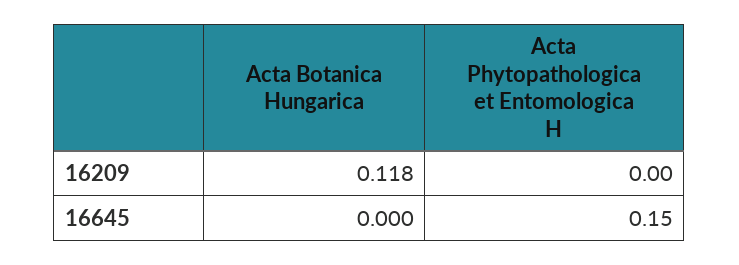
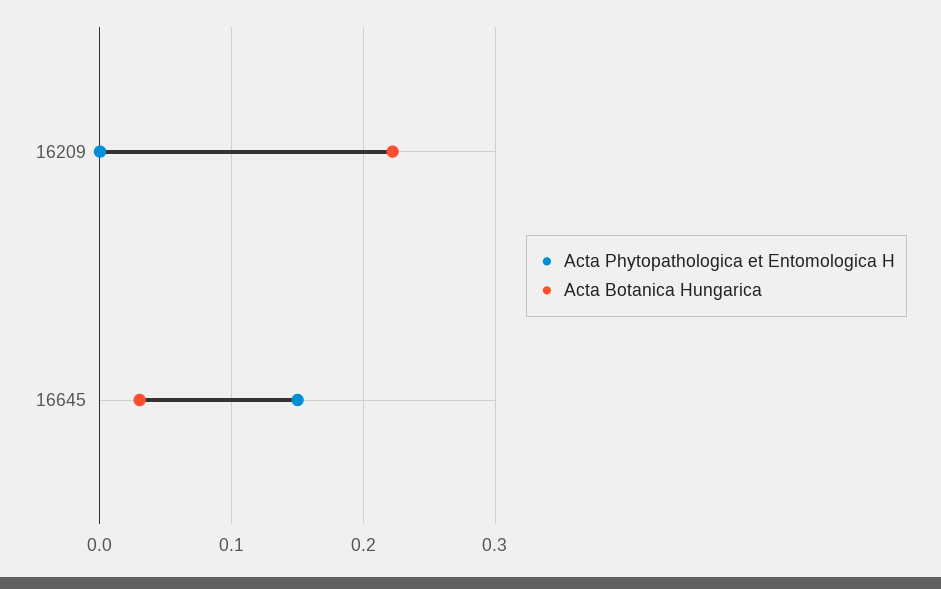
  {
    "Acta Botanica Hungarica": {
-     "16209": 0.118,
+     "16209": 0.22,
-     "16645": 0
+     "16645": 0.03
    },
    "Acta Phytopathologica et Entomologica H": {
      "16209": 0,
      "16645": 0.15
    }
  }

